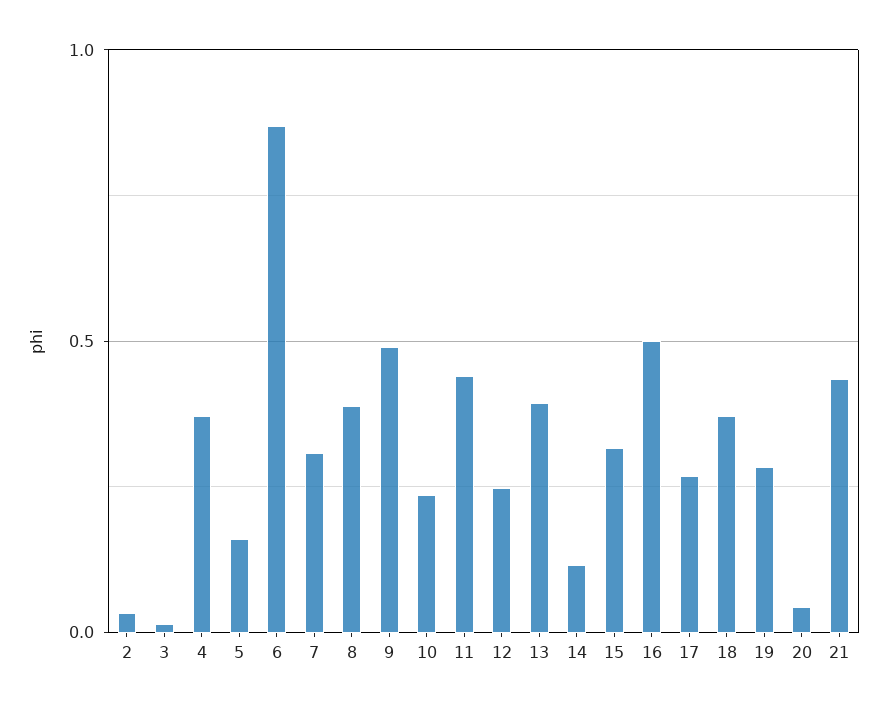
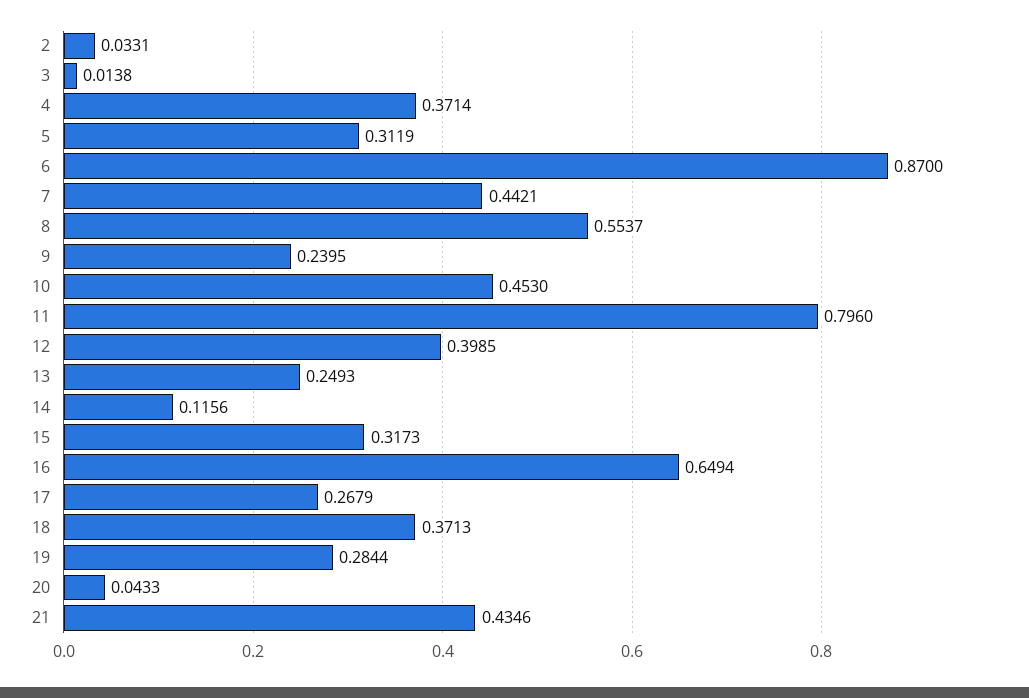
  {
    "2": 0.0331,
    "3": 0.0138,
    "4": 0.3714,
-   "5": 0.15,
+   "5": 0.3119,
    "6": 0.87,
-   "7": 0.3,
+   "7": 0.4421,
-   "8": 0.4,
+   "8": 0.5537,
-   "9": 0.5,
+   "9": 0.2395,
-   "10": 0.25,
+   "10": 0.453,
-   "11": 0.45,
+   "11": 0.796,
-   "12": 0.25,
+   "12": 0.3985,
-   "13": 0.4,
+   "13": 0.2493,
    "14": 0.1156,
    "15": 0.3173,
-   "16": 0.5,
+   "16": 0.6494,
    "17": 0.2679,
    "18": 0.3713,
    "19": 0.2844,
    "20": 0.0433,
    "21": 0.4346
  }

